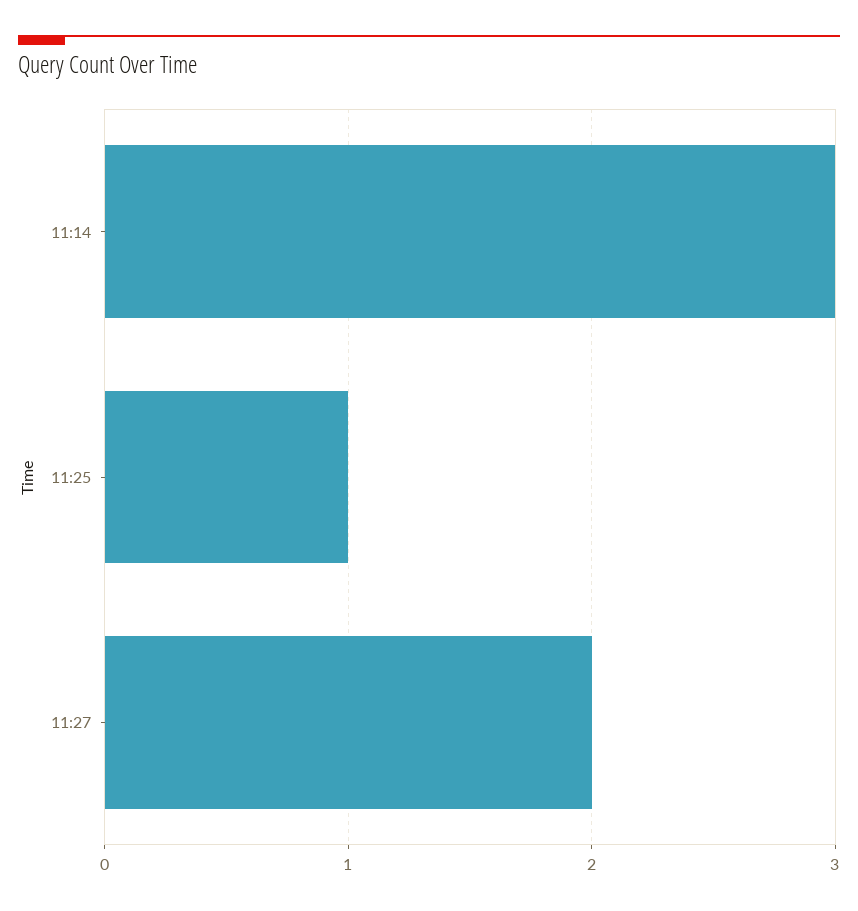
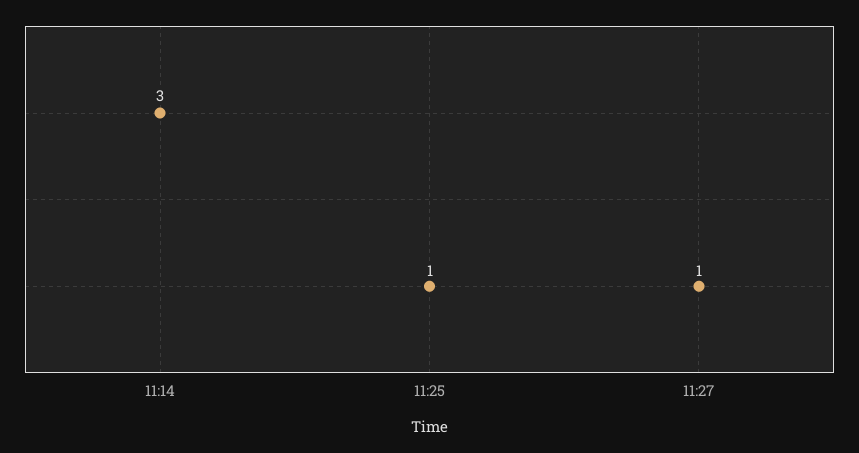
  {
    "11:14": 3,
    "11:25": 1,
-   "11:27": 2
+   "11:27": 1
  }

